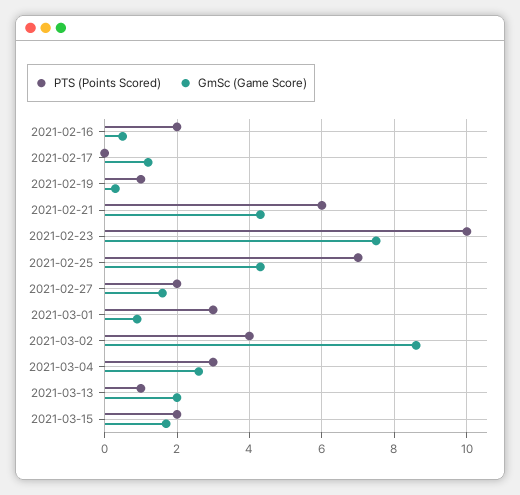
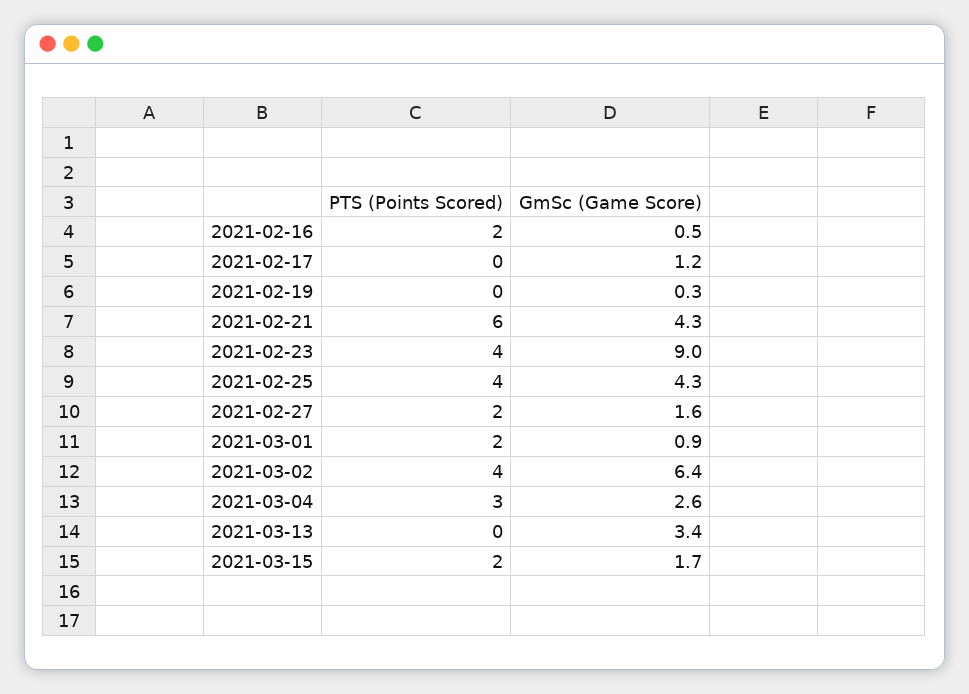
  {
    "PTS (Points Scored)": {
      "2021-02-16": 2,
      "2021-02-17": 0,
-     "2021-02-19": 1,
+     "2021-02-19": 0,
      "2021-02-21": 6,
-     "2021-02-23": 10,
+     "2021-02-23": 4,
-     "2021-02-25": 7,
+     "2021-02-25": 4,
      "2021-02-27": 2,
-     "2021-03-01": 3,
+     "2021-03-01": 2,
      "2021-03-02": 4,
      "2021-03-04": 3,
-     "2021-03-13": 1,
+     "2021-03-13": 0,
      "2021-03-15": 2
    },
    "GmSc (Game Score)": {
      "2021-02-16": 0.5,
      "2021-02-17": 1.2,
      "2021-02-19": 0.3,
      "2021-02-21": 4.3,
-     "2021-02-23": 7.5,
+     "2021-02-23": 9,
      "2021-02-25": 4.3,
      "2021-02-27": 1.6,
      "2021-03-01": 0.9,
-     "2021-03-02": 8.5,
+     "2021-03-02": 6.4,
      "2021-03-04": 2.6,
-     "2021-03-13": 2,
+     "2021-03-13": 3.4,
      "2021-03-15": 1.7
    }
  }

